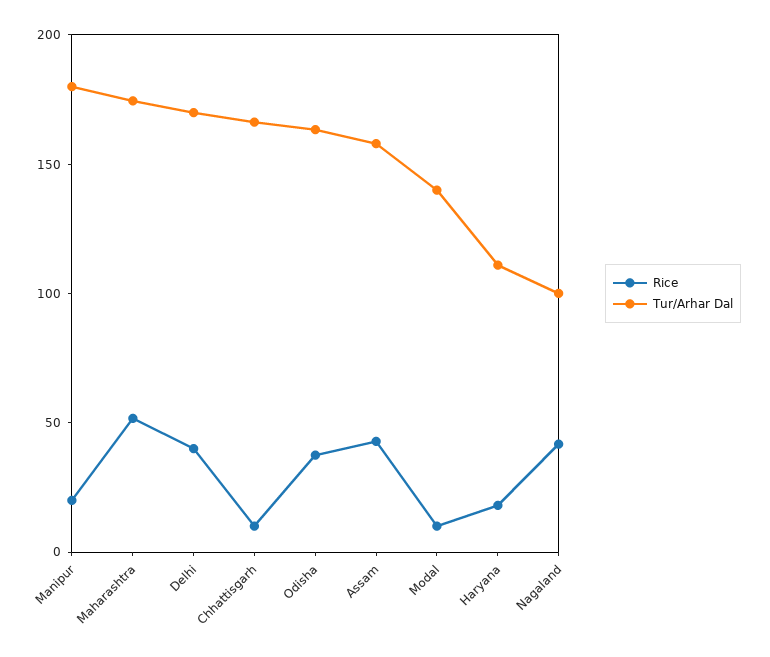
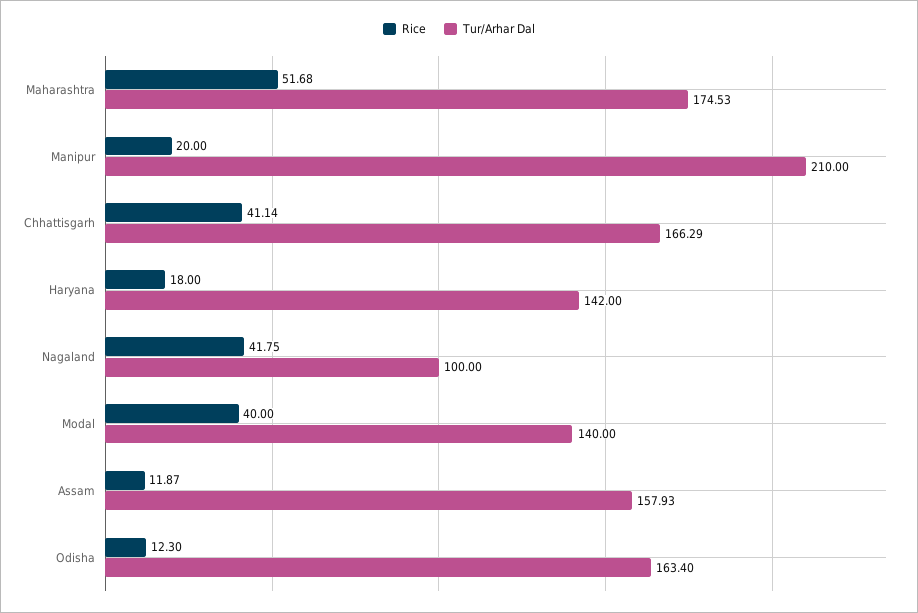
  {
    "Rice": {
      "Manipur": 20,
      "Maharashtra": 51.68,
-     "Delhi": 40,
-     "Chhattisgarh": 10,
+     "Chhattisgarh": 41.14,
-     "Odisha": 40,
+     "Odisha": 12.3,
-     "Assam": 40,
+     "Assam": 11.87,
-     "Modal": 10,
+     "Modal": 40,
      "Haryana": 18,
      "Nagaland": 41.75
    },
    "Tur/Arhar Dal": {
-     "Manipur": 180,
+     "Manipur": 210,
      "Maharashtra": 174.53,
-     "Delhi": 170,
      "Chhattisgarh": 166.29,
      "Odisha": 163.4,
      "Assam": 157.93,
      "Modal": 140,
-     "Haryana": 110,
+     "Haryana": 142,
      "Nagaland": 100
    }
  }

